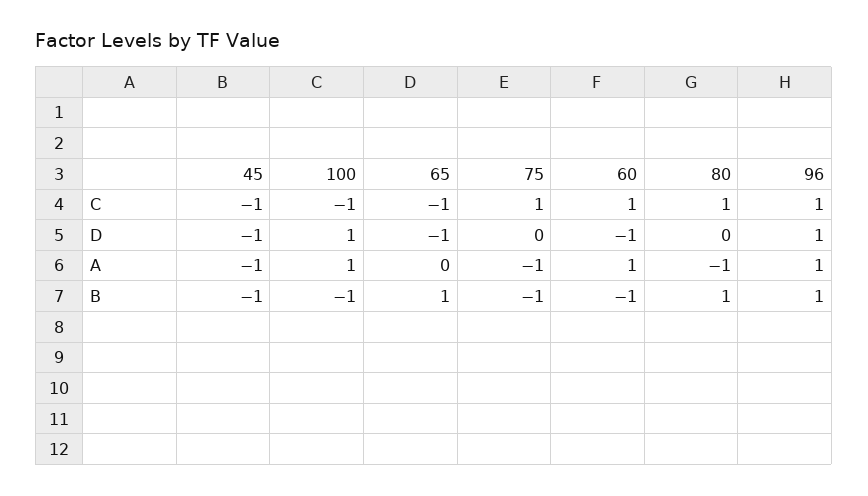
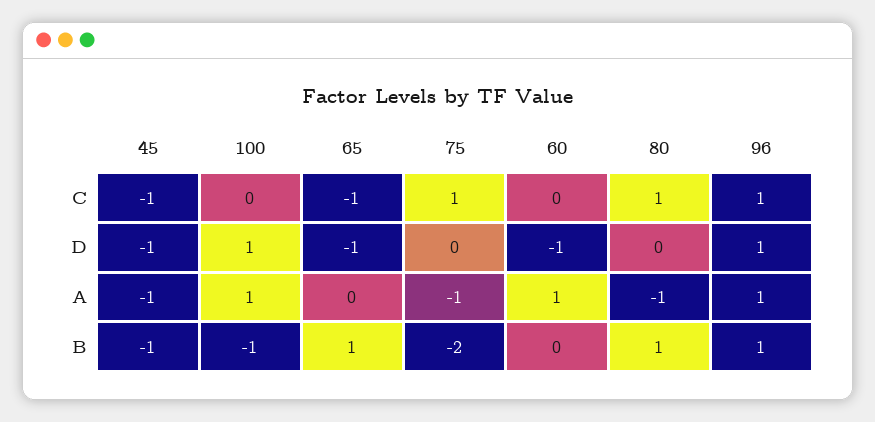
  {
    "45": {
      "C": -1,
      "D": -1,
      "A": -1,
      "B": -1
    },
    "100": {
-     "C": -1,
+     "C": 0,
      "D": 1,
      "A": 1,
      "B": -1
    },
    "65": {
      "C": -1,
      "D": -1,
      "A": 0,
      "B": 1
    },
    "75": {
      "C": 1,
      "D": 0,
      "A": -1,
-     "B": -1
+     "B": -2
    },
    "60": {
-     "C": 1,
+     "C": 0,
      "D": -1,
      "A": 1,
-     "B": -1
+     "B": 0
    },
    "80": {
      "C": 1,
      "D": 0,
      "A": -1,
      "B": 1
    },
    "96": {
      "C": 1,
      "D": 1,
      "A": 1,
      "B": 1
    }
  }

